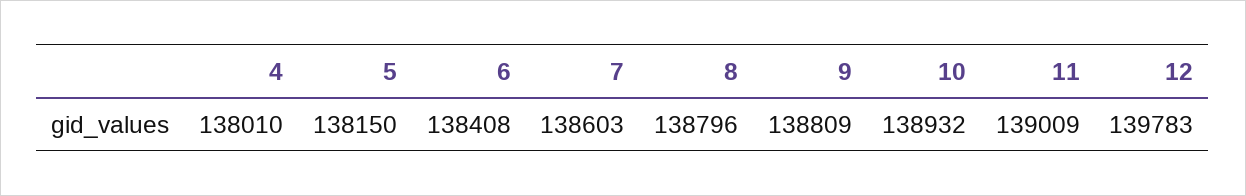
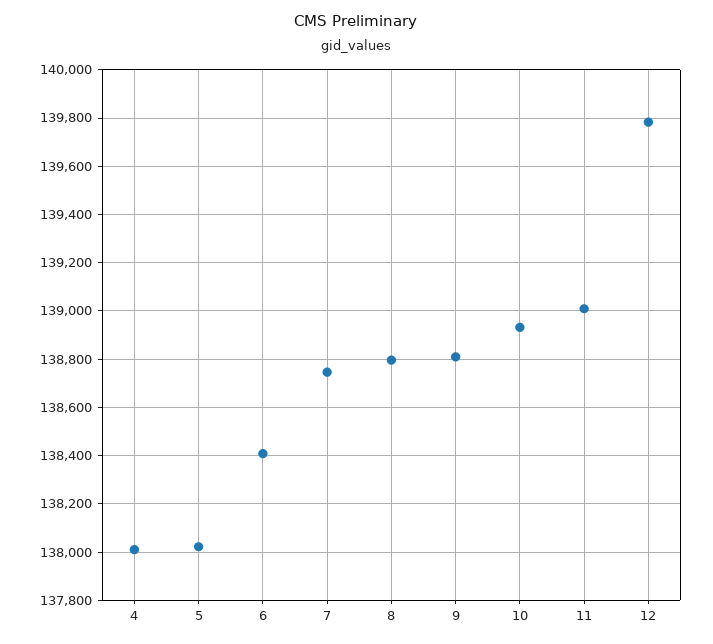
  {
    "4": 138010,
-   "5": 138150,
+   "5": 138025,
    "6": 138408,
-   "7": 138603,
+   "7": 138750,
    "8": 138796,
    "9": 138809,
    "10": 138932,
    "11": 139009,
    "12": 139783
  }

